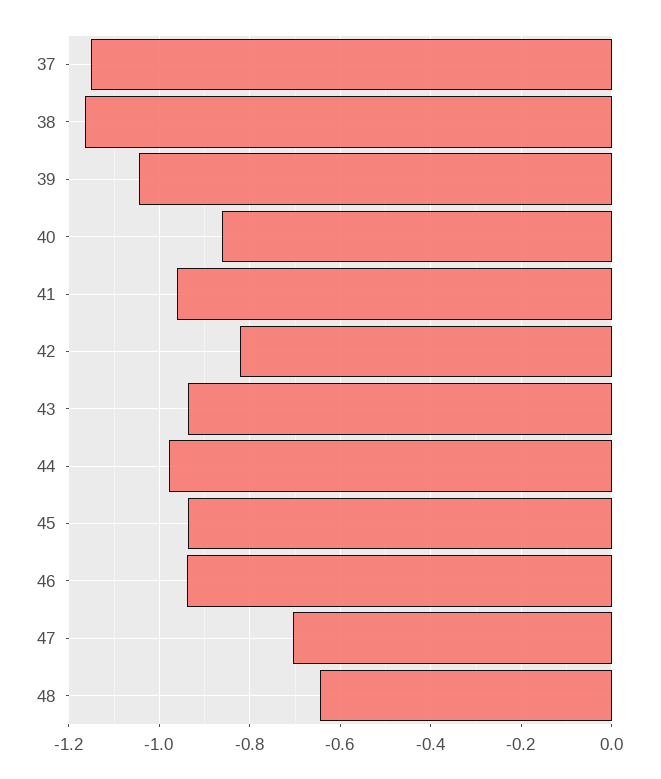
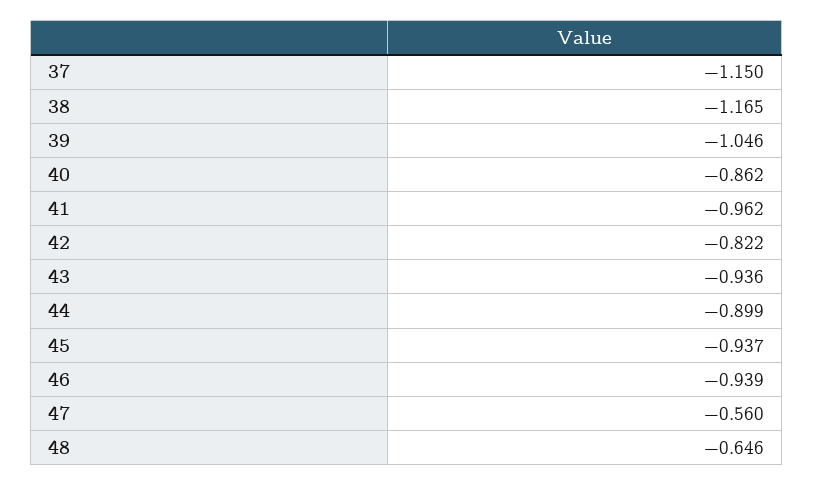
  {
    "37": -1.15,
    "38": -1.165,
    "39": -1.046,
    "40": -0.862,
    "41": -0.962,
    "42": -0.822,
    "43": -0.936,
-   "44": -0.98,
+   "44": -0.899,
    "45": -0.937,
    "46": -0.939,
-   "47": -0.7,
+   "47": -0.56,
    "48": -0.646
  }

